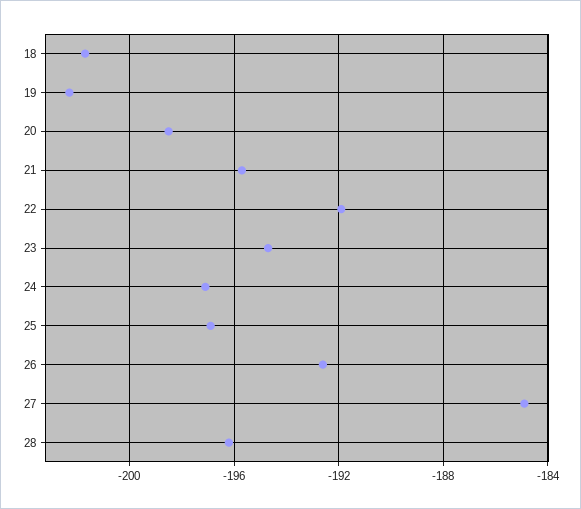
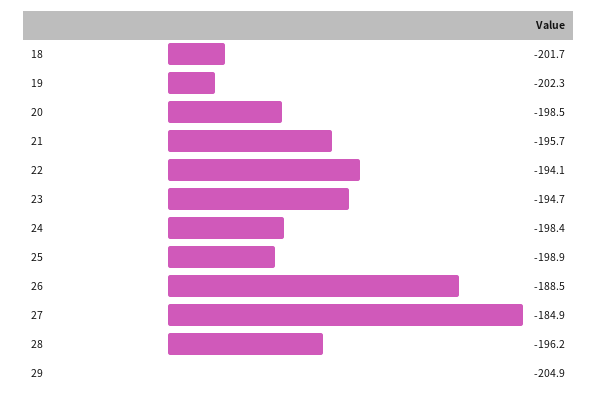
  {
    "18": -201.7,
    "19": -202.3,
    "20": -198.5,
    "21": -195.7,
-   "22": -192,
+   "22": -194.1,
    "23": -194.7,
-   "24": -197,
+   "24": -198.4,
-   "25": -197,
+   "25": -198.9,
-   "26": -192.5,
+   "26": -188.5,
    "27": -184.9,
-   "28": -196.2
+   "28": -196.2,
+   "29": -204.9
  }

